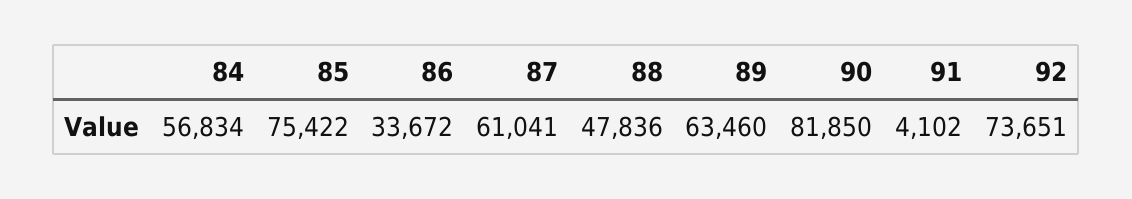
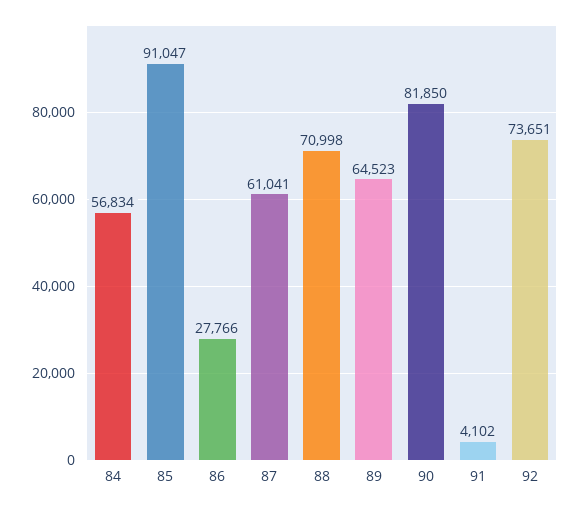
  {
    "84": 56834,
-   "85": 75422,
+   "85": 91047,
-   "86": 33672,
+   "86": 27766,
    "87": 61041,
-   "88": 47836,
+   "88": 70998,
-   "89": 63460,
+   "89": 64523,
    "90": 81850,
    "91": 4102,
    "92": 73651
  }

